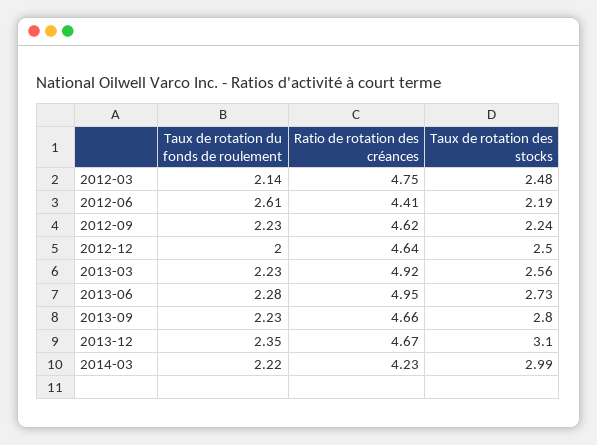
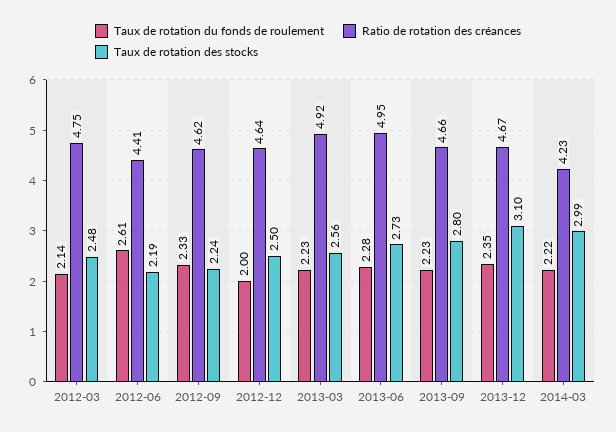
  {
    "Taux de rotation du fonds de roulement": {
      "2012-03": 2.14,
      "2012-06": 2.61,
-     "2012-09": 2.23,
+     "2012-09": 2.33,
      "2012-12": 2,
      "2013-03": 2.23,
      "2013-06": 2.28,
      "2013-09": 2.23,
      "2013-12": 2.35,
      "2014-03": 2.22
    },
    "Ratio de rotation des créances": {
      "2012-03": 4.75,
      "2012-06": 4.41,
      "2012-09": 4.62,
      "2012-12": 4.64,
      "2013-03": 4.92,
      "2013-06": 4.95,
      "2013-09": 4.66,
      "2013-12": 4.67,
      "2014-03": 4.23
    },
    "Taux de rotation des stocks": {
      "2012-03": 2.48,
      "2012-06": 2.19,
      "2012-09": 2.24,
      "2012-12": 2.5,
      "2013-03": 2.56,
      "2013-06": 2.73,
      "2013-09": 2.8,
      "2013-12": 3.1,
      "2014-03": 2.99
    }
  }

